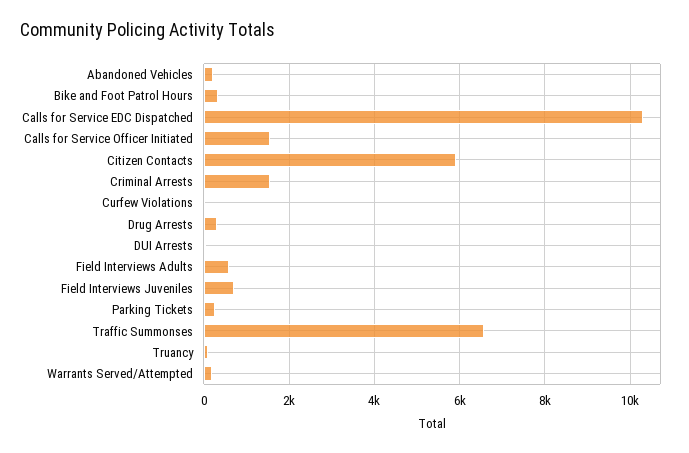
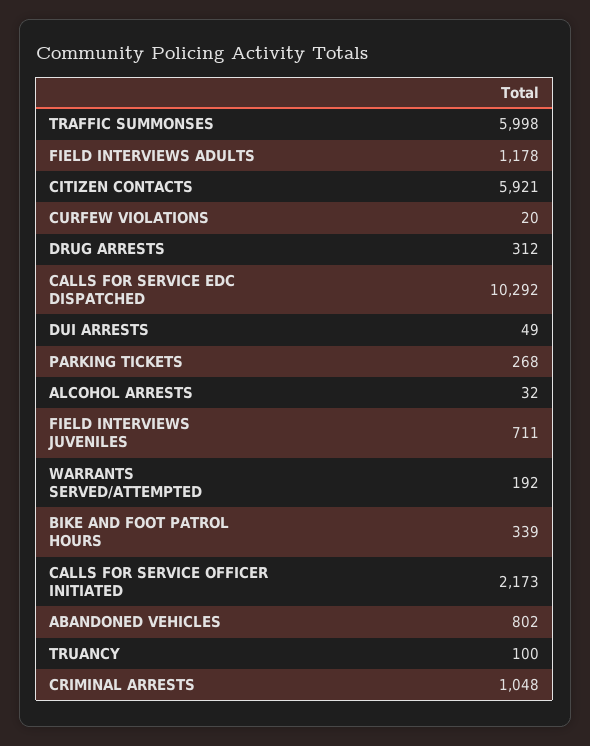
  {
-   "Abandoned Vehicles": 200,
+   "Abandoned Vehicles": 802,
    "Bike and Foot Patrol Hours": 339,
    "Calls for Service EDC Dispatched": 10292,
-   "Calls for Service Officer Initiated": 1600,
+   "Calls for Service Officer Initiated": 2173,
    "Citizen Contacts": 5921,
-   "Criminal Arrests": 1600,
+   "Criminal Arrests": 1048,
    "Curfew Violations": 20,
    "Drug Arrests": 312,
    "DUI Arrests": 49,
-   "Field Interviews Adults": 600,
+   "Field Interviews Adults": 1178,
    "Field Interviews Juveniles": 711,
    "Parking Tickets": 268,
-   "Traffic Summonses": 6600,
+   "Traffic Summonses": 5998,
    "Truancy": 100,
-   "Warrants Served/Attempted": 192
+   "Warrants Served/Attempted": 192,
+   "ALCOHOL ARRESTS": 32
  }

